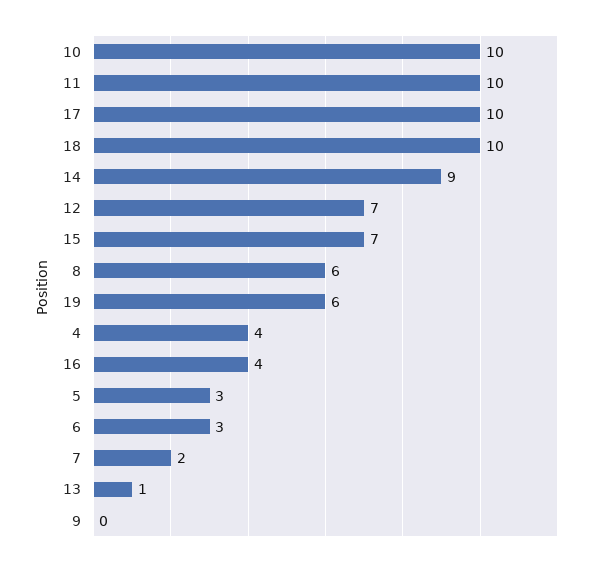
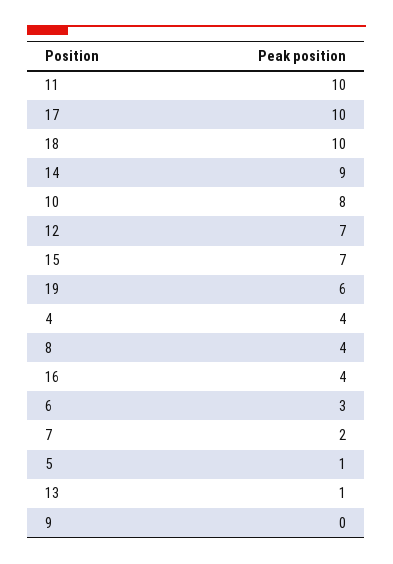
  {
-   "10": 10,
+   "10": 8,
    "11": 10,
    "17": 10,
    "18": 10,
    "14": 9,
    "12": 7,
    "15": 7,
-   "8": 6,
+   "8": 4,
    "19": 6,
    "4": 4,
    "16": 4,
-   "5": 3,
+   "5": 1,
    "6": 3,
    "7": 2,
    "13": 1,
    "9": 0
  }

